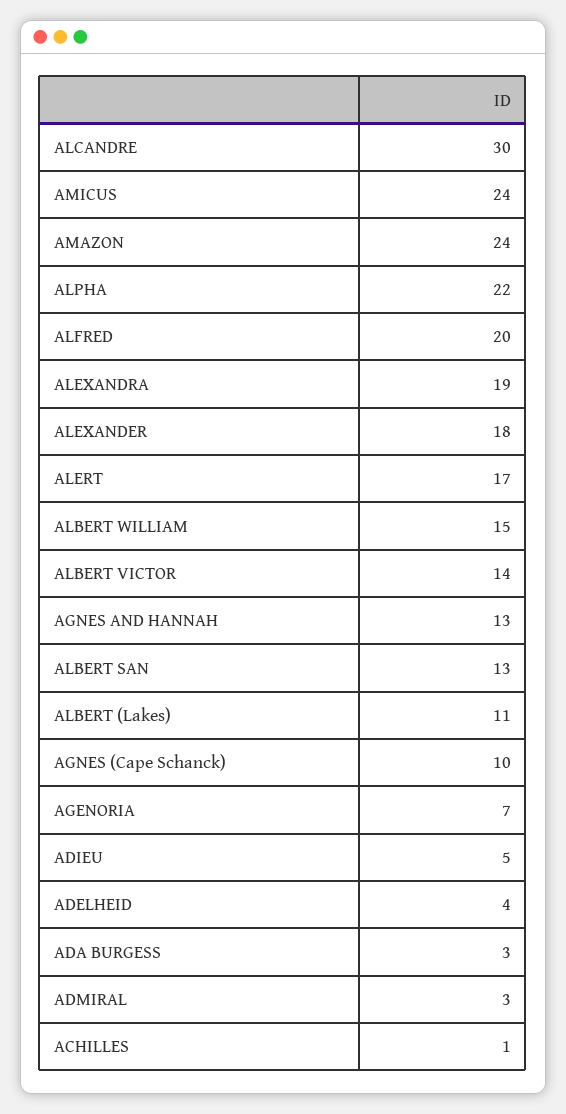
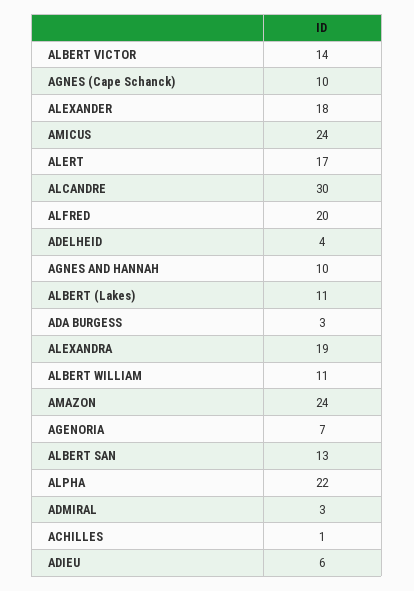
  {
    "ALCANDRE": 30,
    "AMICUS": 24,
    "AMAZON": 24,
    "ALPHA": 22,
    "ALFRED": 20,
    "ALEXANDRA": 19,
    "ALEXANDER": 18,
    "ALERT": 17,
-   "ALBERT WILLIAM": 15,
+   "ALBERT WILLIAM": 11,
    "ALBERT VICTOR": 14,
-   "AGNES AND HANNAH": 13,
+   "AGNES AND HANNAH": 10,
    "ALBERT SAN": 13,
    "ALBERT (Lakes)": 11,
    "AGNES (Cape Schanck)": 10,
    "AGENORIA": 7,
-   "ADIEU": 5,
+   "ADIEU": 6,
    "ADELHEID": 4,
    "ADA BURGESS": 3,
    "ADMIRAL": 3,
    "ACHILLES": 1
  }

